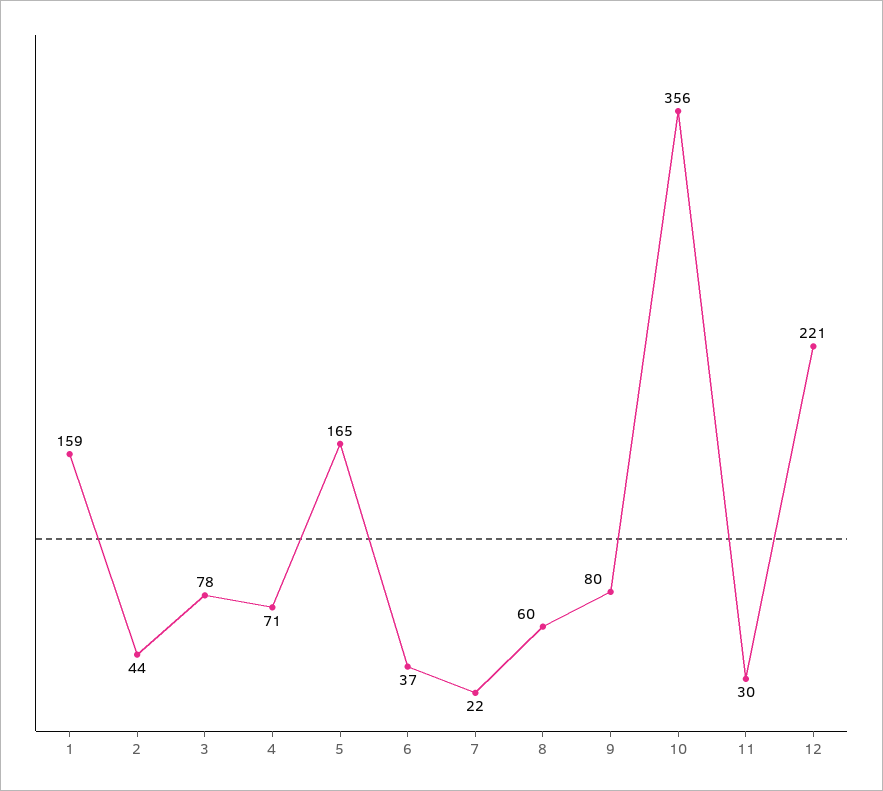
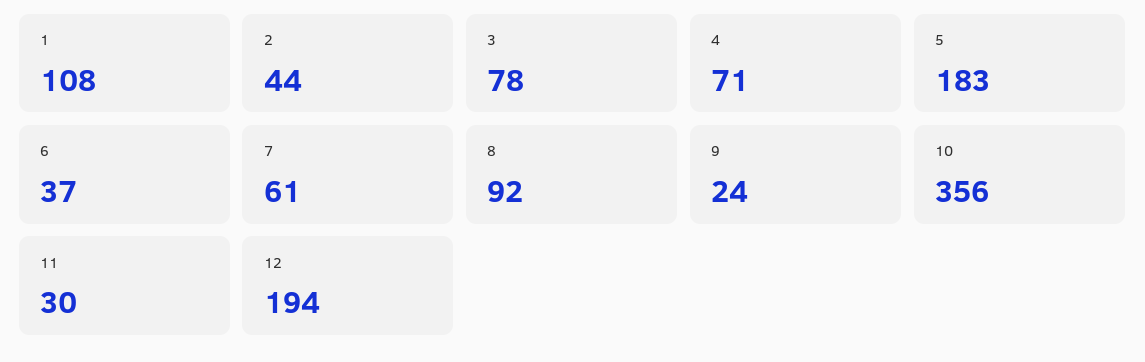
  {
-   "1": 159,
+   "1": 108,
    "2": 44,
    "3": 78,
    "4": 71,
-   "5": 165,
+   "5": 183,
    "6": 37,
-   "7": 22,
+   "7": 61,
-   "8": 60,
+   "8": 92,
-   "9": 80,
+   "9": 24,
    "10": 356,
    "11": 30,
-   "12": 221
+   "12": 194
  }

